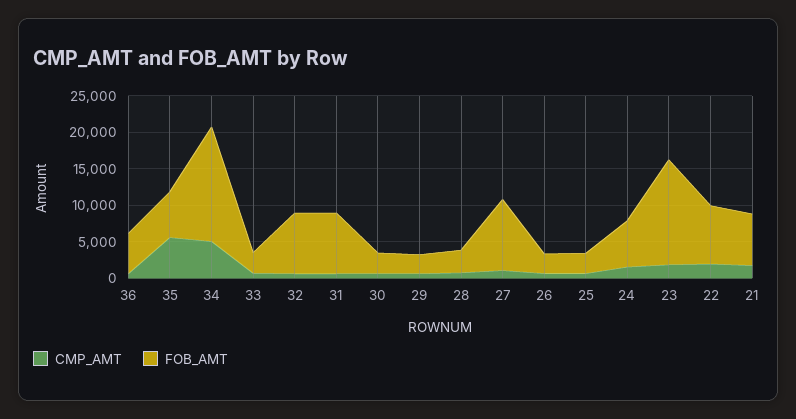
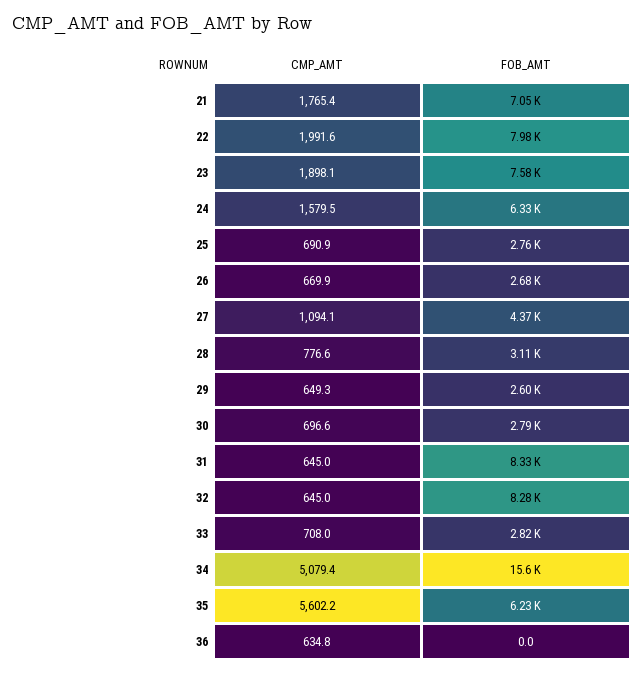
  {
    "CMP_AMT": {
      "36": 634.8,
      "35": 5602.2,
      "34": 5079.4,
      "33": 708,
      "32": 645,
      "31": 645,
      "30": 696.6,
      "29": 649.3,
      "28": 776.6,
      "27": 1094.1,
      "26": 669.9,
      "25": 690.9,
      "24": 1579.5,
      "23": 1898.1,
      "22": 1991.6,
      "21": 1765.4
    },
    "FOB_AMT": {
-     "36": 5000,
+     "36": 0,
      "35": 6230,
      "34": 15600,
      "33": 2820,
      "32": 8280,
      "31": 8330,
      "30": 2790,
      "29": 2600,
      "28": 3110,
-     "27": 10000,
+     "27": 4370,
      "26": 2680,
      "25": 2760,
      "24": 6330,
-     "23": 15000,
+     "23": 7580,
      "22": 7980,
      "21": 7050
    }
  }

